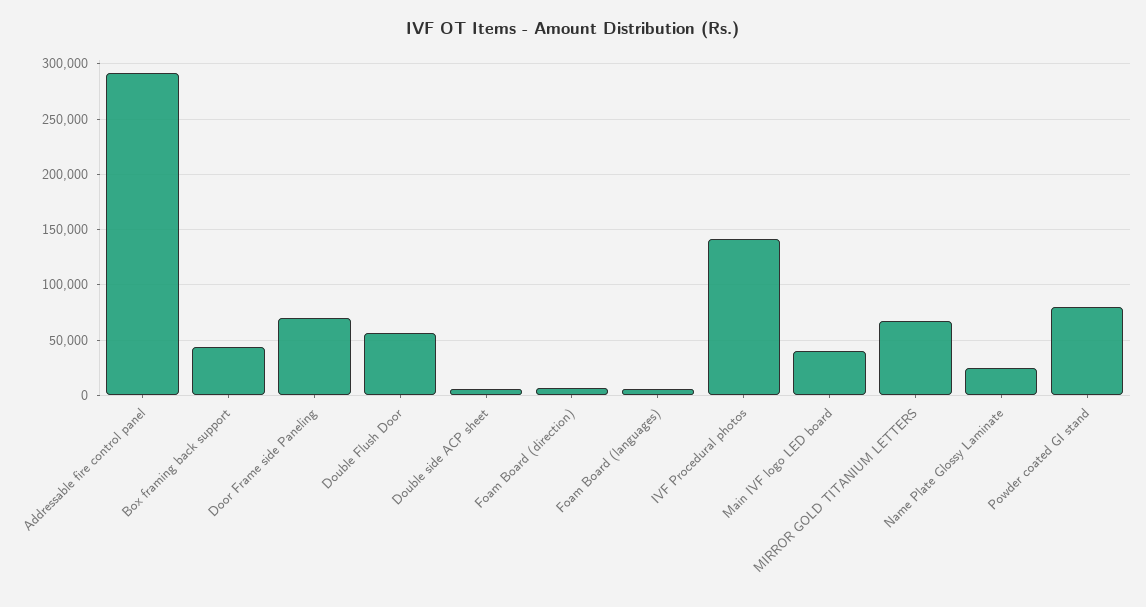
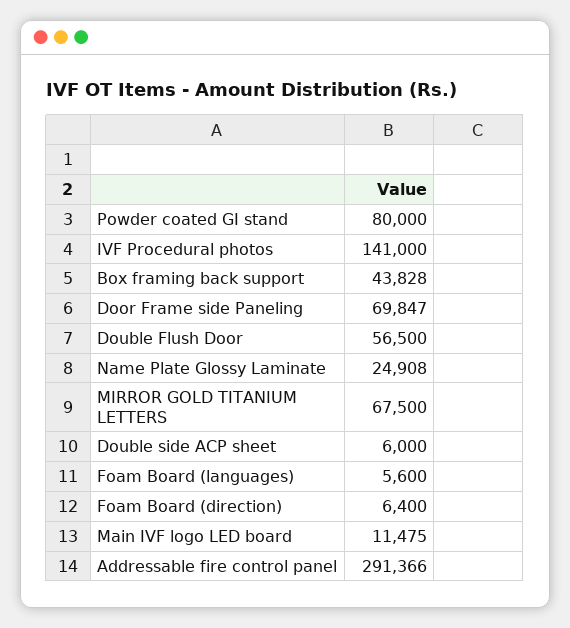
  {
    "Addressable fire control panel": 291366,
    "Box framing back support": 43828,
    "Door Frame side Paneling": 69847,
    "Double Flush Door": 56500,
    "Double side ACP sheet": 6000,
    "Foam Board (direction)": 6400,
    "Foam Board (languages)": 5600,
    "IVF Procedural photos": 141000,
-   "Main IVF logo LED board": 40000,
+   "Main IVF logo LED board": 11475,
    "MIRROR GOLD TITANIUM LETTERS": 67500,
    "Name Plate Glossy Laminate": 24908,
    "Powder coated GI stand": 80000
  }

